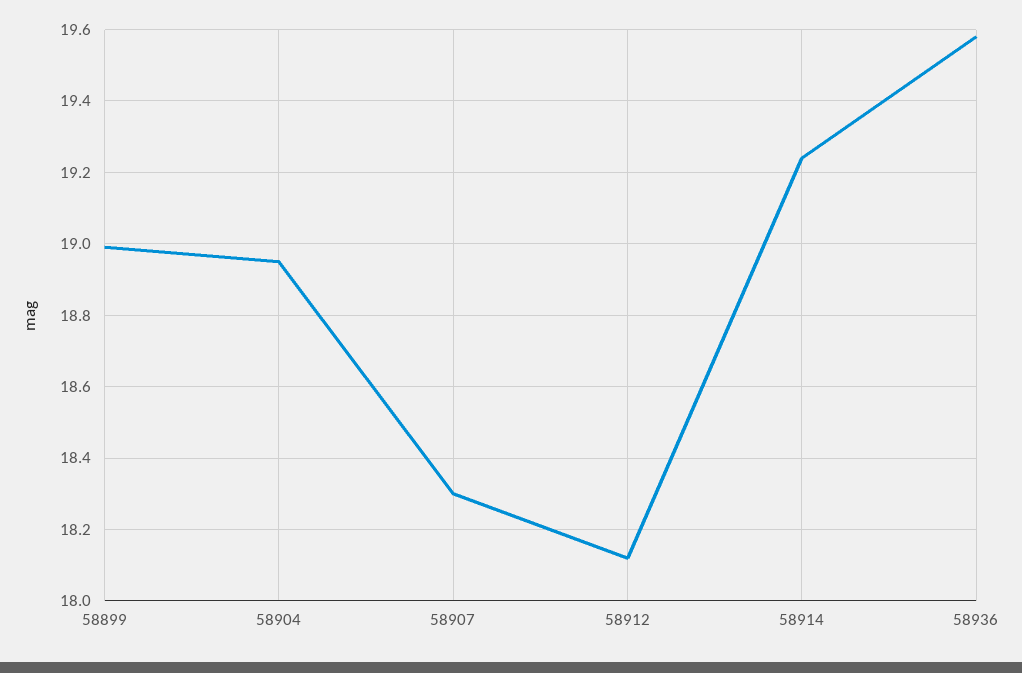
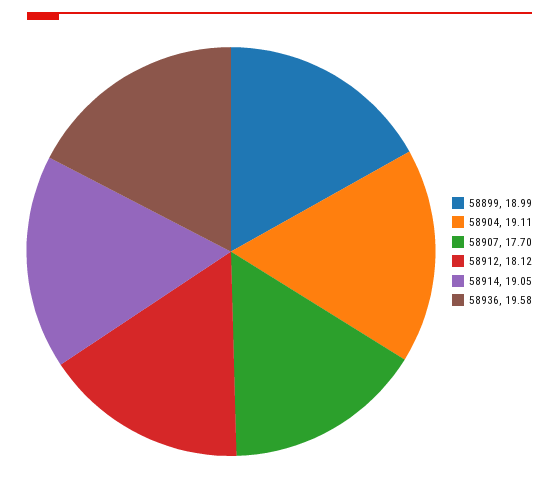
  {
    "58899": 18.99,
-   "58904": 18.95,
+   "58904": 19.11,
-   "58907": 18.3,
+   "58907": 17.7,
    "58912": 18.12,
-   "58914": 19.25,
+   "58914": 19.05,
    "58936": 19.58
  }

